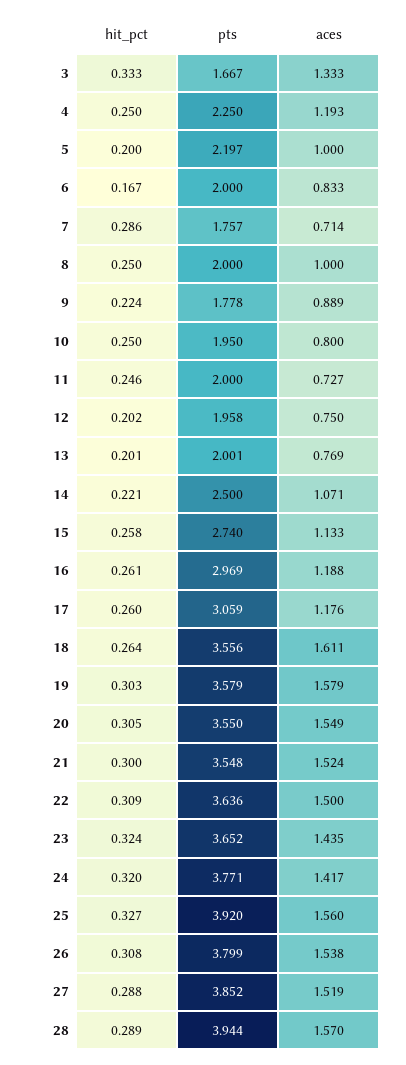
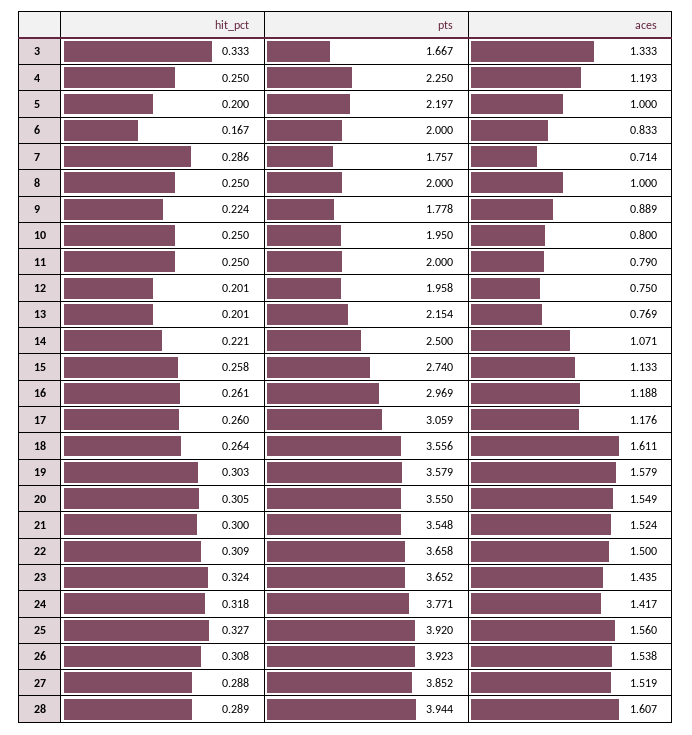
  {
    "hit_pct": {
      "3": 0.333,
      "4": 0.25,
      "5": 0.2,
      "6": 0.167,
      "7": 0.286,
      "8": 0.25,
      "9": 0.224,
      "10": 0.25,
-     "11": 0.246,
+     "11": 0.25,
-     "12": 0.202,
+     "12": 0.201,
      "13": 0.201,
      "14": 0.221,
      "15": 0.258,
      "16": 0.261,
      "17": 0.26,
      "18": 0.264,
      "19": 0.303,
      "20": 0.305,
      "21": 0.3,
      "22": 0.309,
      "23": 0.324,
-     "24": 0.32,
+     "24": 0.318,
      "25": 0.327,
      "26": 0.308,
      "27": 0.288,
      "28": 0.289
    },
    "pts": {
      "3": 1.667,
      "4": 2.25,
      "5": 2.197,
      "6": 2,
      "7": 1.757,
      "8": 2,
      "9": 1.778,
      "10": 1.95,
      "11": 2,
      "12": 1.958,
-     "13": 2.001,
+     "13": 2.154,
      "14": 2.5,
      "15": 2.74,
      "16": 2.969,
      "17": 3.059,
      "18": 3.556,
      "19": 3.579,
      "20": 3.55,
      "21": 3.548,
-     "22": 3.636,
+     "22": 3.658,
      "23": 3.652,
      "24": 3.771,
      "25": 3.92,
-     "26": 3.799,
+     "26": 3.923,
      "27": 3.852,
      "28": 3.944
    },
    "aces": {
      "3": 1.333,
      "4": 1.193,
      "5": 1,
      "6": 0.833,
      "7": 0.714,
      "8": 1,
      "9": 0.889,
      "10": 0.8,
-     "11": 0.727,
+     "11": 0.79,
      "12": 0.75,
      "13": 0.769,
      "14": 1.071,
      "15": 1.133,
      "16": 1.188,
      "17": 1.176,
      "18": 1.611,
      "19": 1.579,
      "20": 1.549,
      "21": 1.524,
      "22": 1.5,
      "23": 1.435,
      "24": 1.417,
      "25": 1.56,
      "26": 1.538,
      "27": 1.519,
-     "28": 1.57
+     "28": 1.607
    }
  }

